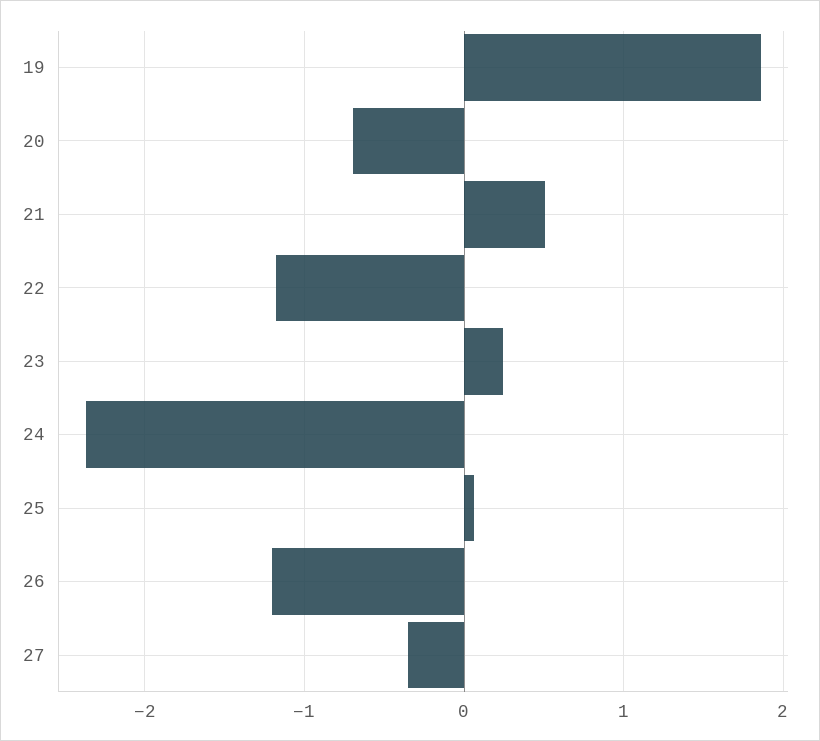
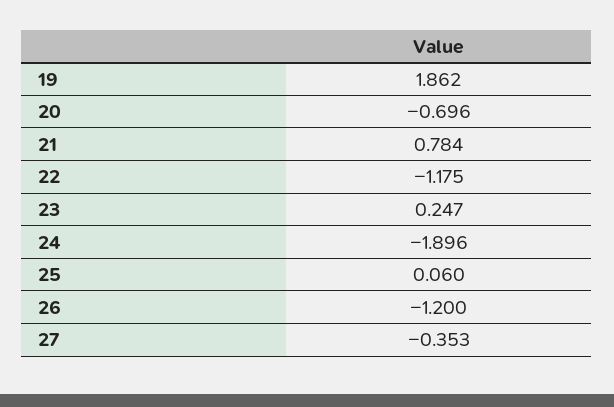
  {
    "19": 1.862,
    "20": -0.696,
-   "21": 0.5,
+   "21": 0.784,
    "22": -1.175,
    "23": 0.247,
-   "24": -2.4,
+   "24": -1.896,
    "25": 0.06,
    "26": -1.2,
    "27": -0.353
  }

